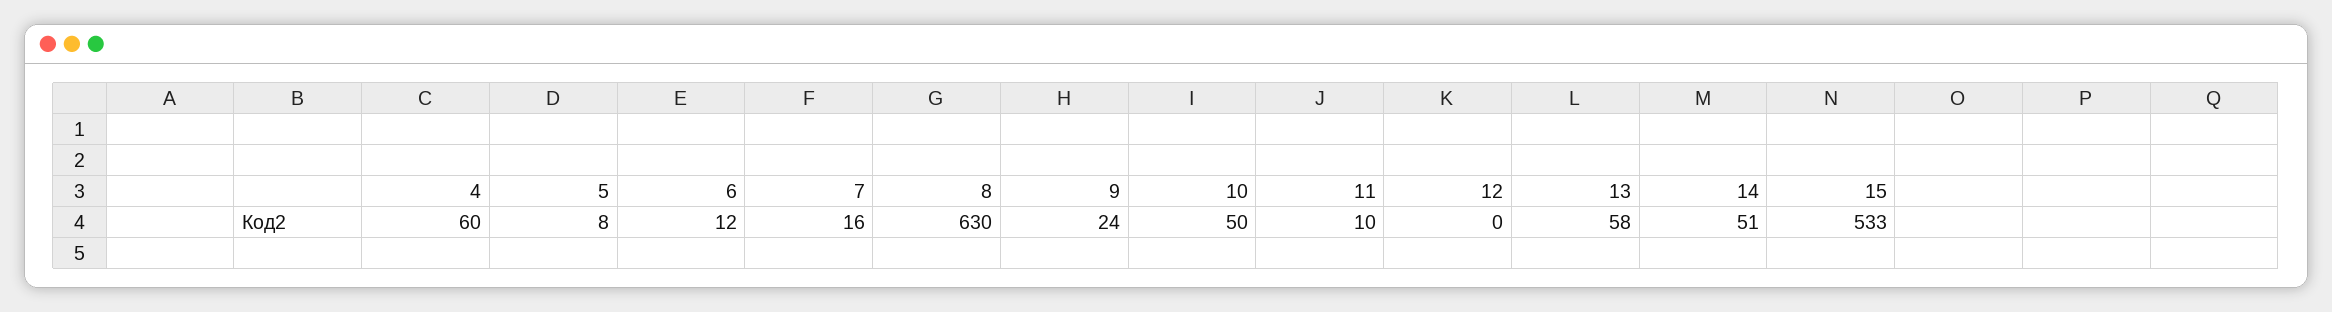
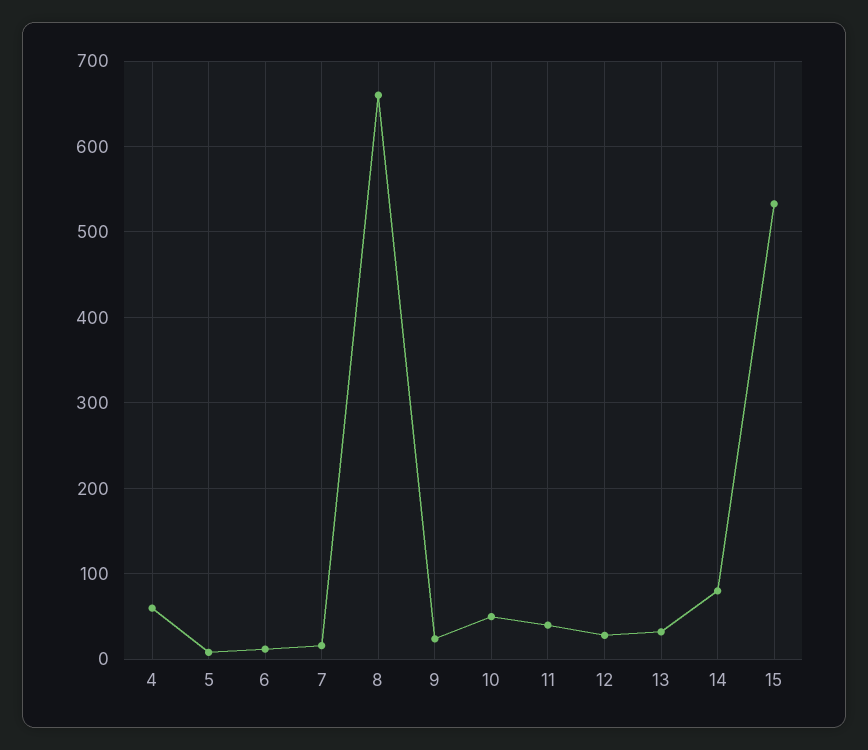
  {
    "4": 60,
    "5": 8,
    "6": 12,
    "7": 16,
-   "8": 630,
+   "8": 660,
    "9": 24,
    "10": 50,
-   "11": 10,
+   "11": 40,
-   "12": 0,
+   "12": 30,
-   "13": 58,
+   "13": 30,
-   "14": 51,
+   "14": 80,
    "15": 533
  }

